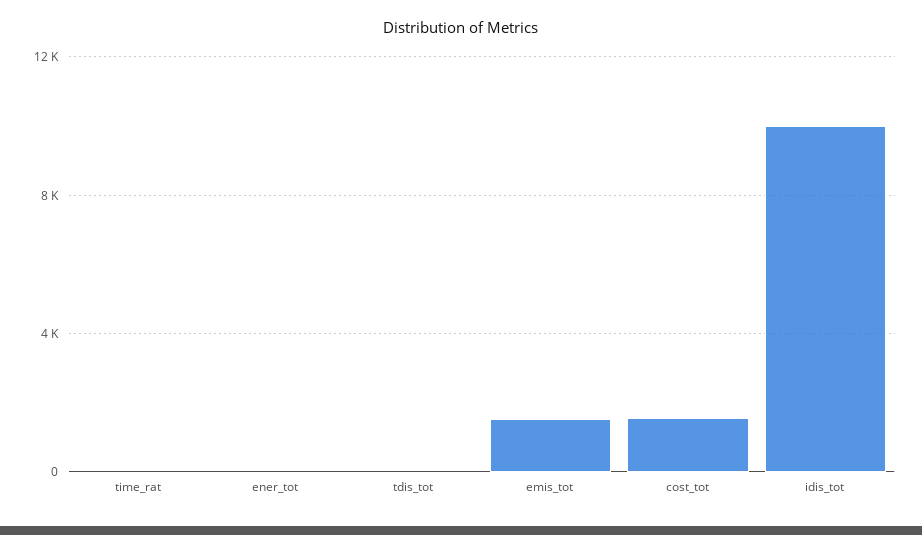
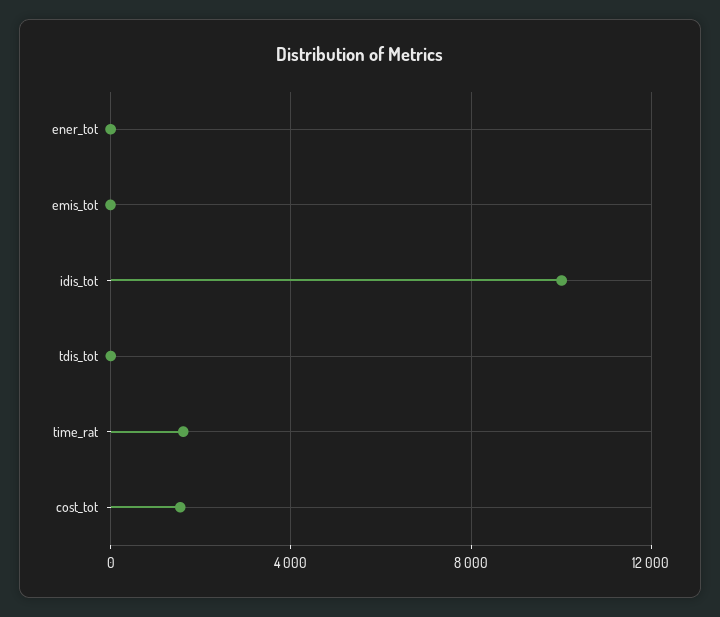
  {
-   "time_rat": 0,
+   "time_rat": 1500,
    "ener_tot": 0,
    "tdis_tot": 0,
-   "emis_tot": 1500,
+   "emis_tot": 0,
    "cost_tot": 1500,
    "idis_tot": 10000
  }

